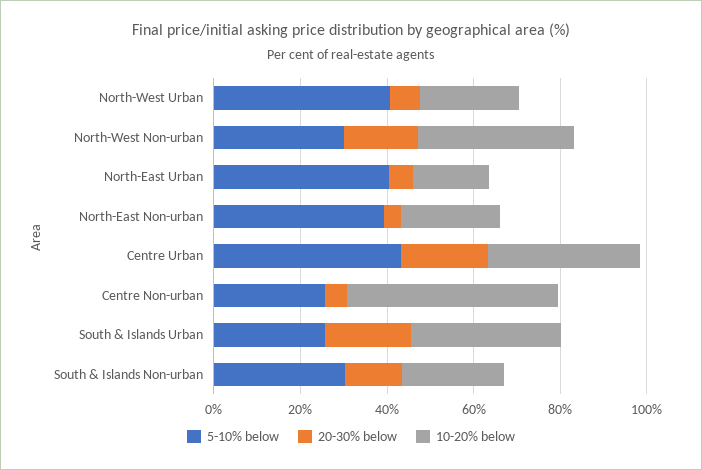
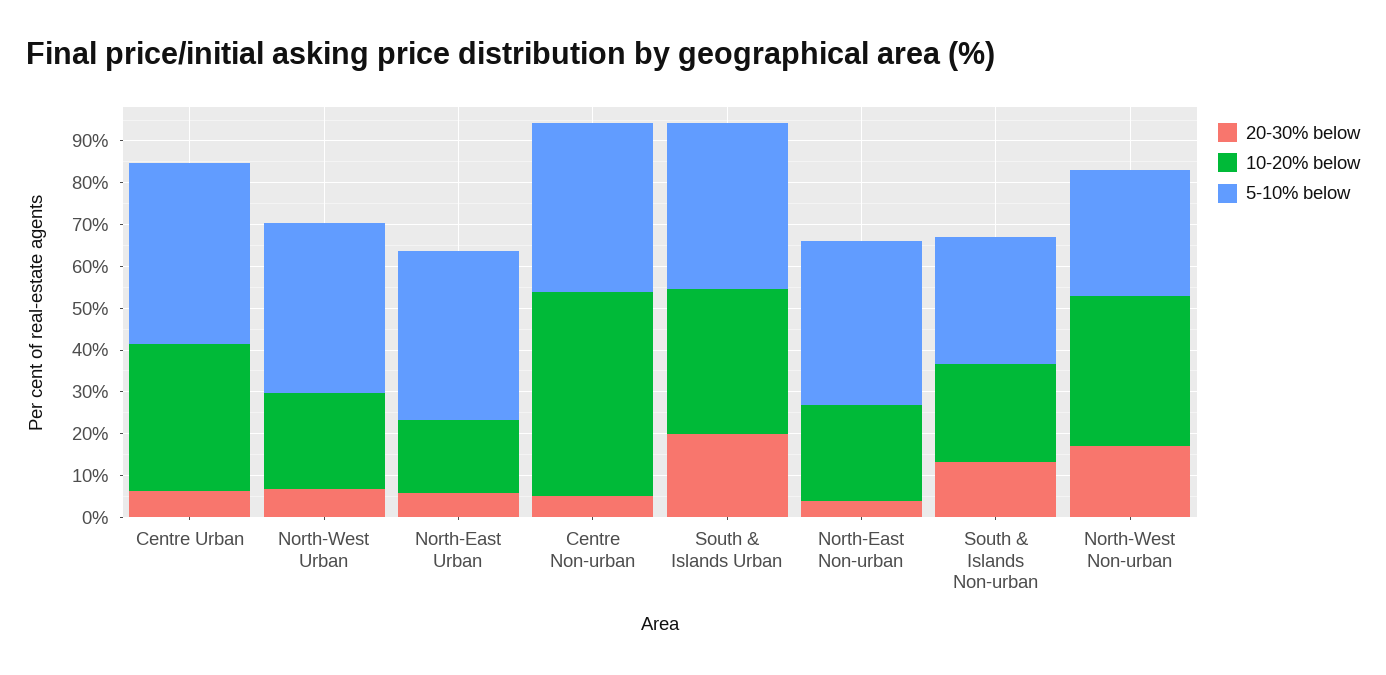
  {
    "5-10% below": {
      "North-West Urban": 40,
      "North-West Non-urban": 30,
      "North-East Urban": 40,
      "North-East Non-urban": 40,
      "Centre Urban": 44,
-     "Centre Non-urban": 25,
+     "Centre Non-urban": 40,
-     "South & Islands Urban": 25,
+     "South & Islands Urban": 40,
      "South & Islands Non-urban": 30
    },
    "20-30% below": {
      "North-West Urban": 6,
      "North-West Non-urban": 18,
      "North-East Urban": 6,
      "North-East Non-urban": 4,
-     "Centre Urban": 20,
+     "Centre Urban": 6,
      "Centre Non-urban": 6,
      "South & Islands Urban": 20,
      "South & Islands Non-urban": 14
    },
    "10-20% below": {
      "North-West Urban": 22,
      "North-West Non-urban": 36,
      "North-East Urban": 18,
      "North-East Non-urban": 22,
      "Centre Urban": 36,
      "Centre Non-urban": 48,
      "South & Islands Urban": 34,
      "South & Islands Non-urban": 24
    }
  }

